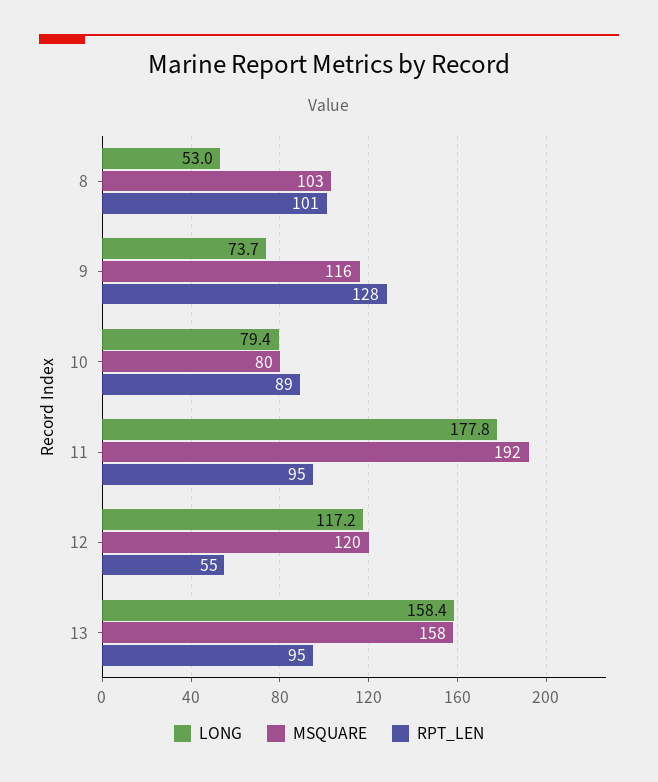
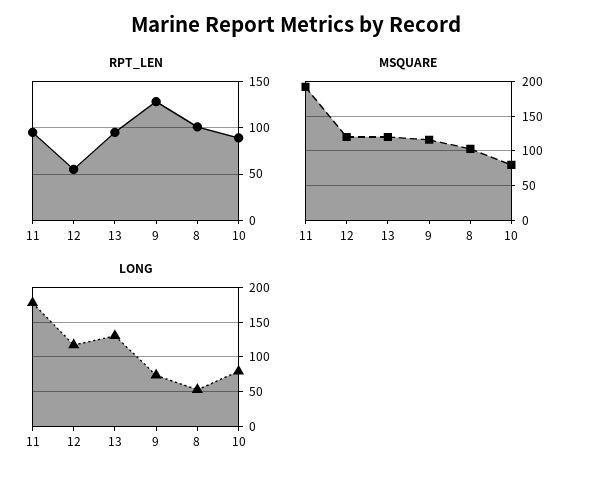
  {
    "LONG": {
      "8": 53,
      "9": 73.7,
      "10": 79.4,
      "11": 177.8,
      "12": 117.2,
-     "13": 158.4
+     "13": 130
    },
    "MSQUARE": {
      "8": 103,
      "9": 116,
      "10": 80,
      "11": 192,
      "12": 120,
-     "13": 158
+     "13": 120
    },
    "RPT_LEN": {
      "8": 101,
      "9": 128,
      "10": 89,
      "11": 95,
      "12": 55,
      "13": 95
    }
  }

